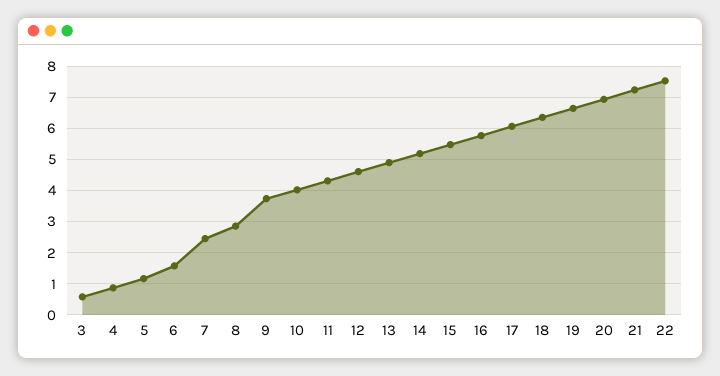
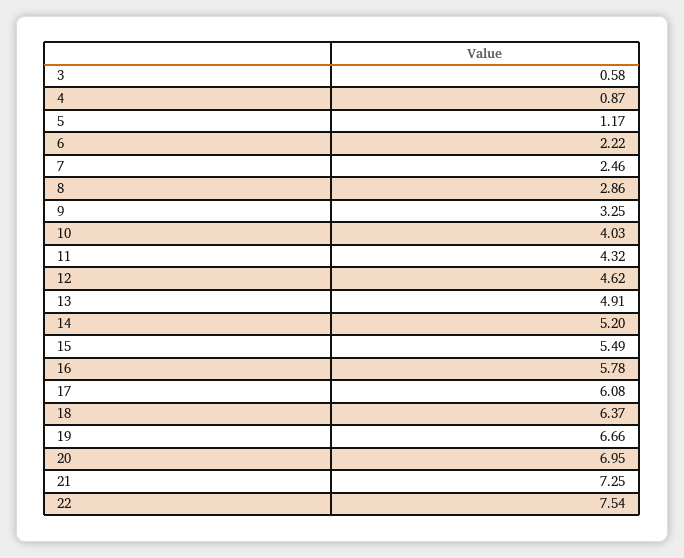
  {
    "3": 0.58,
    "4": 0.87,
    "5": 1.17,
-   "6": 1.6,
+   "6": 2.22,
    "7": 2.46,
    "8": 2.86,
-   "9": 3.8,
+   "9": 3.25,
    "10": 4.03,
    "11": 4.32,
    "12": 4.62,
    "13": 4.91,
    "14": 5.2,
    "15": 5.49,
    "16": 5.78,
    "17": 6.08,
    "18": 6.37,
    "19": 6.66,
    "20": 6.95,
    "21": 7.25,
    "22": 7.54
  }

